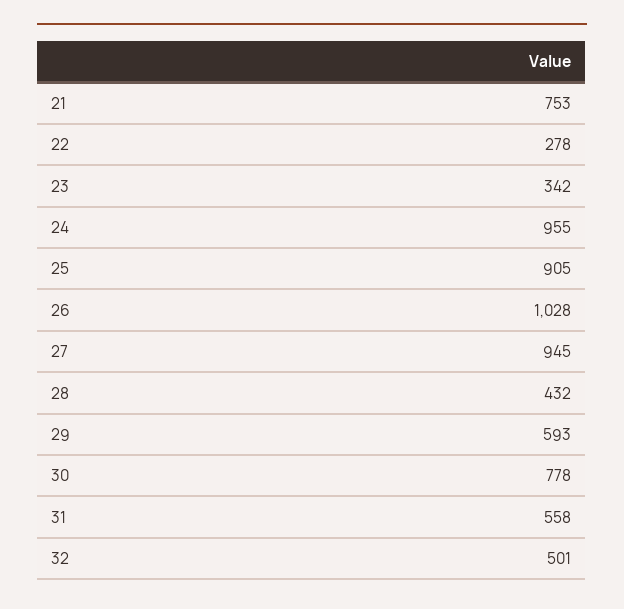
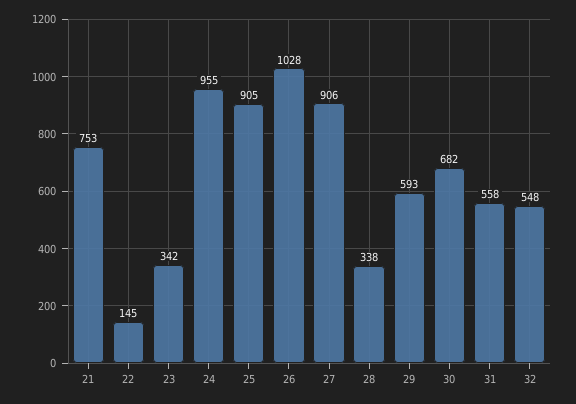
  {
    "21": 753,
-   "22": 278,
+   "22": 145,
    "23": 342,
    "24": 955,
    "25": 905,
    "26": 1028,
-   "27": 945,
+   "27": 906,
-   "28": 432,
+   "28": 338,
    "29": 593,
-   "30": 778,
+   "30": 682,
    "31": 558,
-   "32": 501
+   "32": 548
  }

